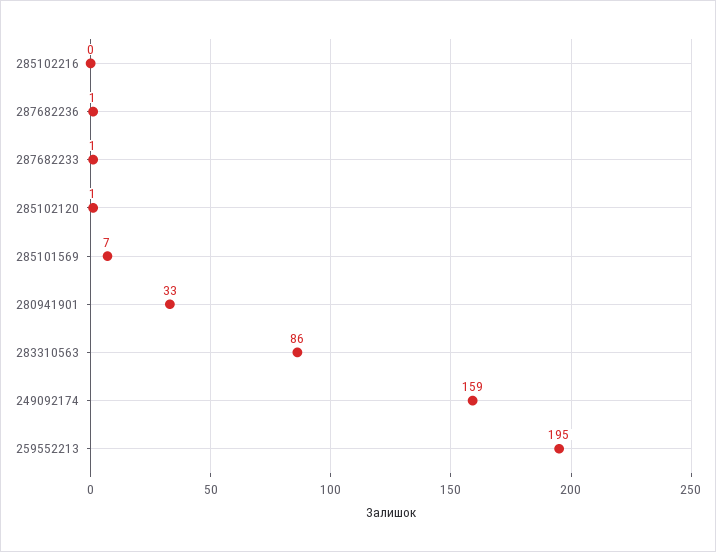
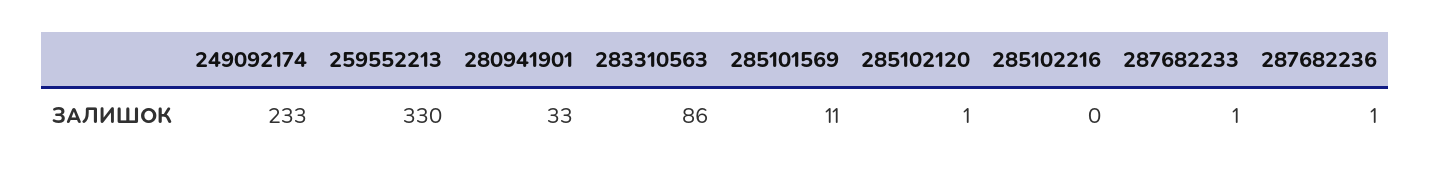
  {
    "285102216": 0,
    "287682236": 1,
    "287682233": 1,
    "285102120": 1,
-   "285101569": 7,
+   "285101569": 11,
    "280941901": 33,
    "283310563": 86,
-   "249092174": 159,
+   "249092174": 233,
-   "259552213": 195
+   "259552213": 330
  }

